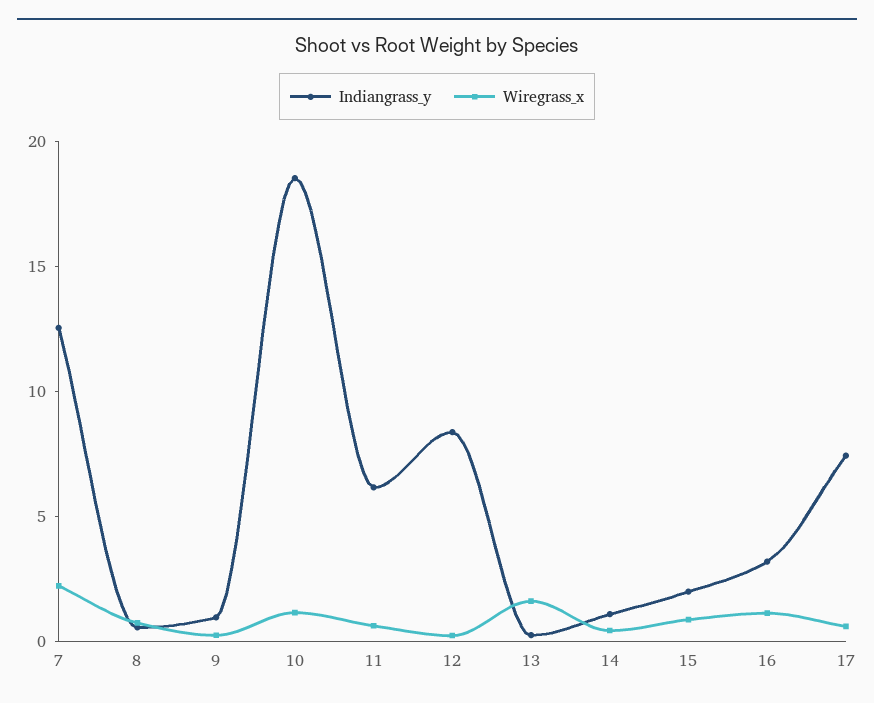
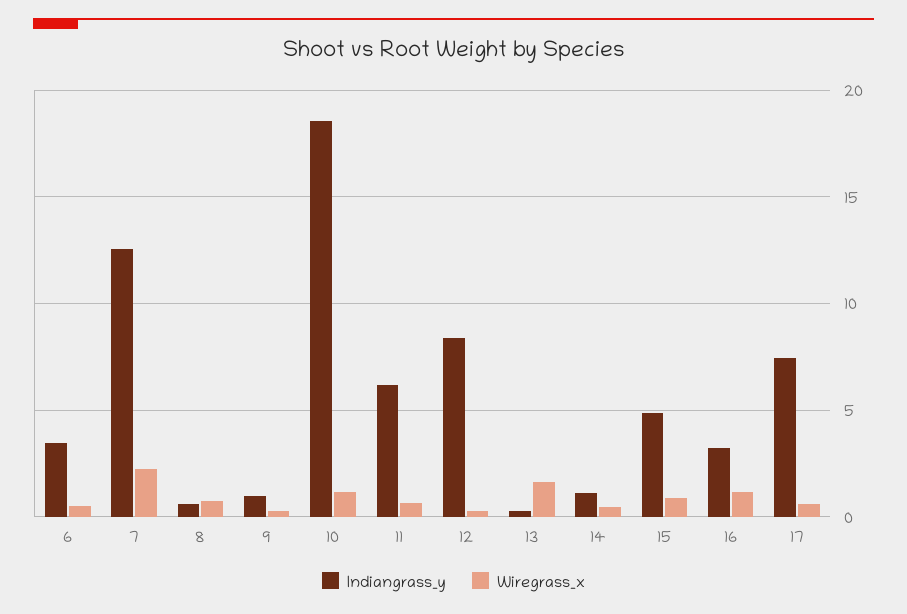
  {
    "Indiangrass_y": {
      "7": 12.5,
      "8": 0.5,
      "9": 1,
      "10": 18.5,
      "11": 6,
      "12": 8.5,
      "13": 0.5,
      "14": 1,
-     "15": 2,
+     "15": 5,
      "16": 3,
-     "17": 7.5
+     "17": 7.5,
+     "6": 3.5
    },
    "Wiregrass_x": {
      "7": 2,
      "8": 1,
      "9": 0.5,
      "10": 1,
      "11": 0.5,
      "12": 0.5,
      "13": 1.5,
      "14": 0.5,
      "15": 1,
      "16": 1,
-     "17": 0.5
+     "17": 0.5,
+     "6": 0.5
    }
  }

